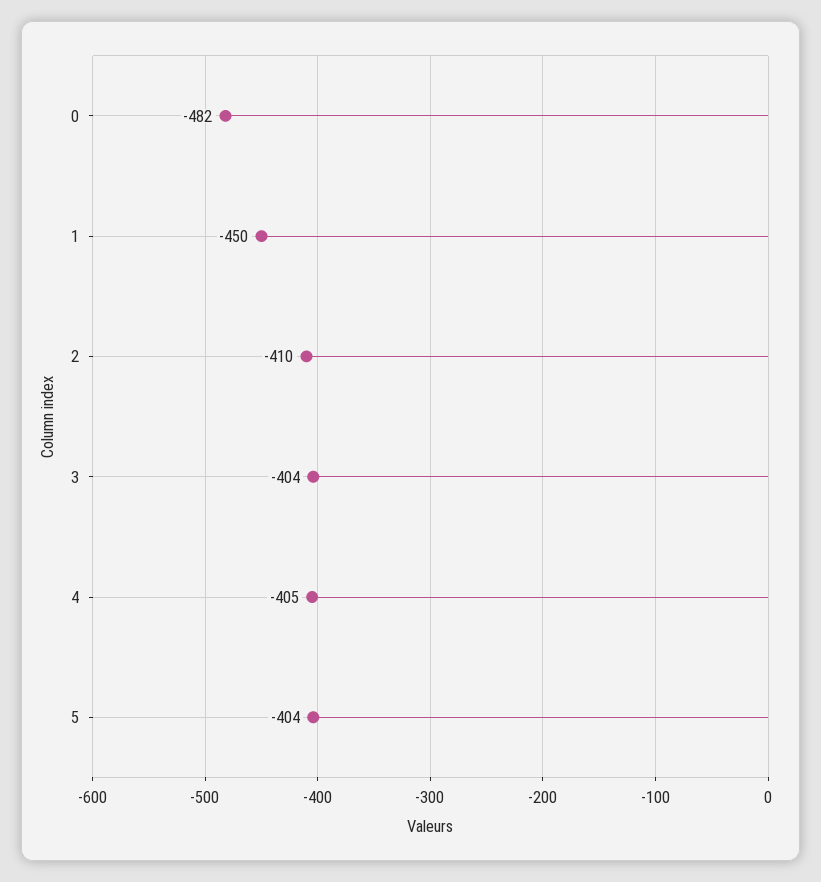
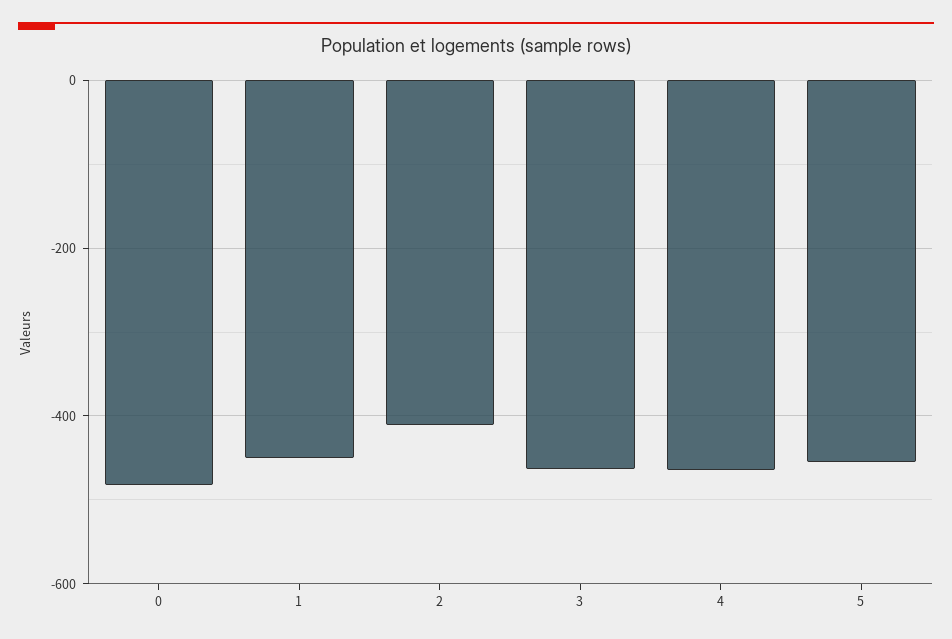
  {
    "0": -482,
    "1": -450,
    "2": -410,
-   "3": -404,
+   "3": -460,
-   "4": -405,
+   "4": -460,
-   "5": -404
+   "5": -460
  }

